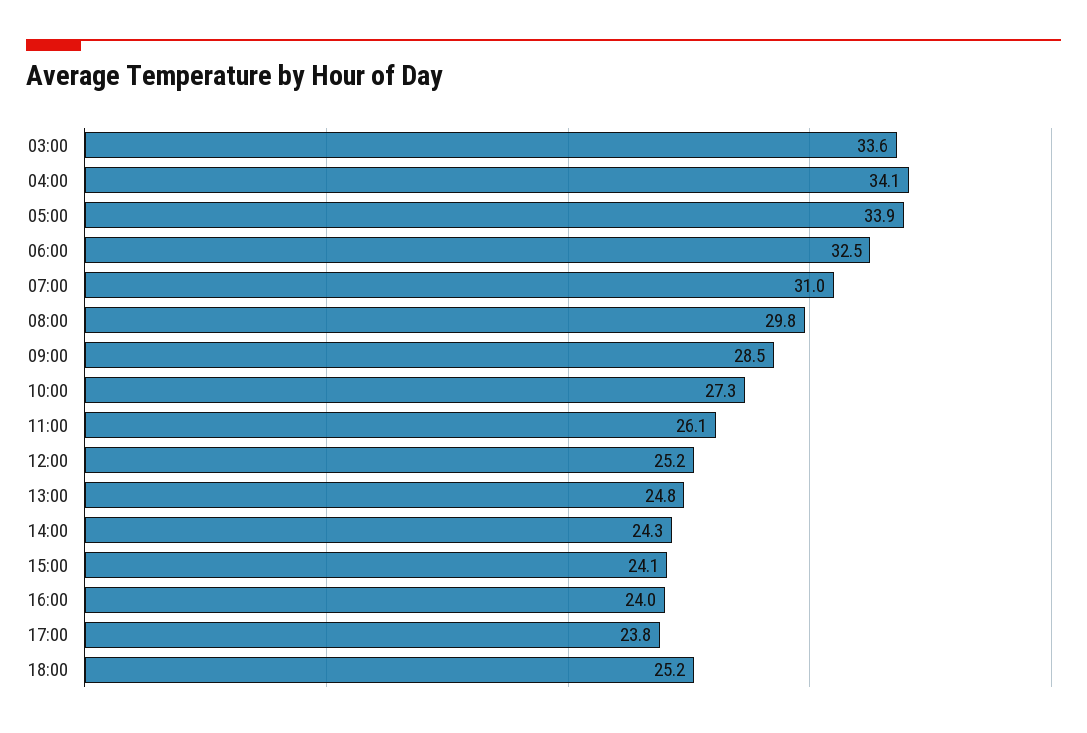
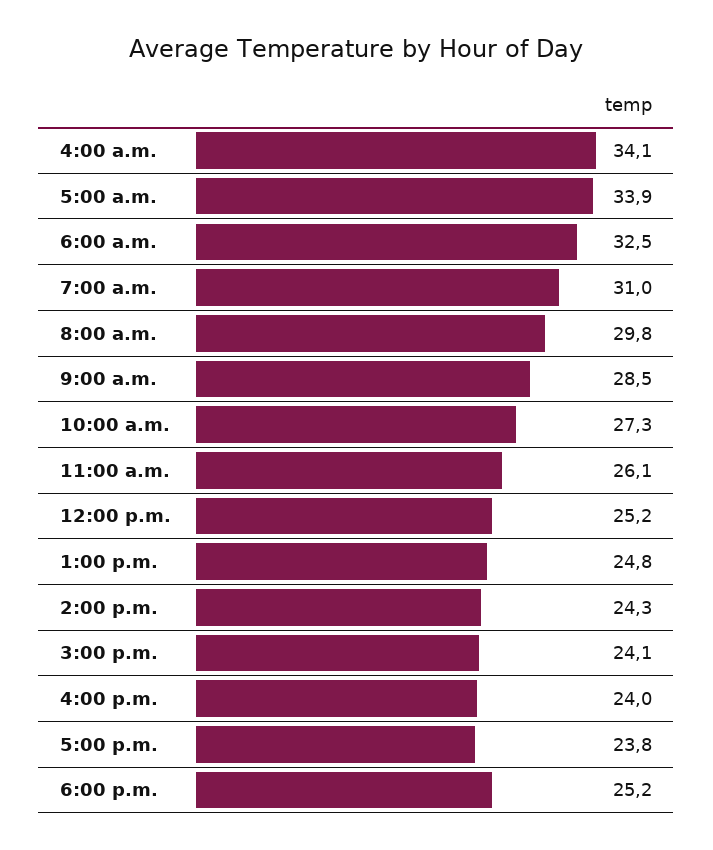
  {
-   "03:00": 33.6,
    "04:00": 34.1,
    "05:00": 33.9,
    "06:00": 32.5,
    "07:00": 31,
    "08:00": 29.8,
    "09:00": 28.5,
    "10:00": 27.3,
    "11:00": 26.1,
    "12:00": 25.2,
    "13:00": 24.8,
    "14:00": 24.3,
    "15:00": 24.1,
    "16:00": 24,
    "17:00": 23.8,
    "18:00": 25.2
  }

